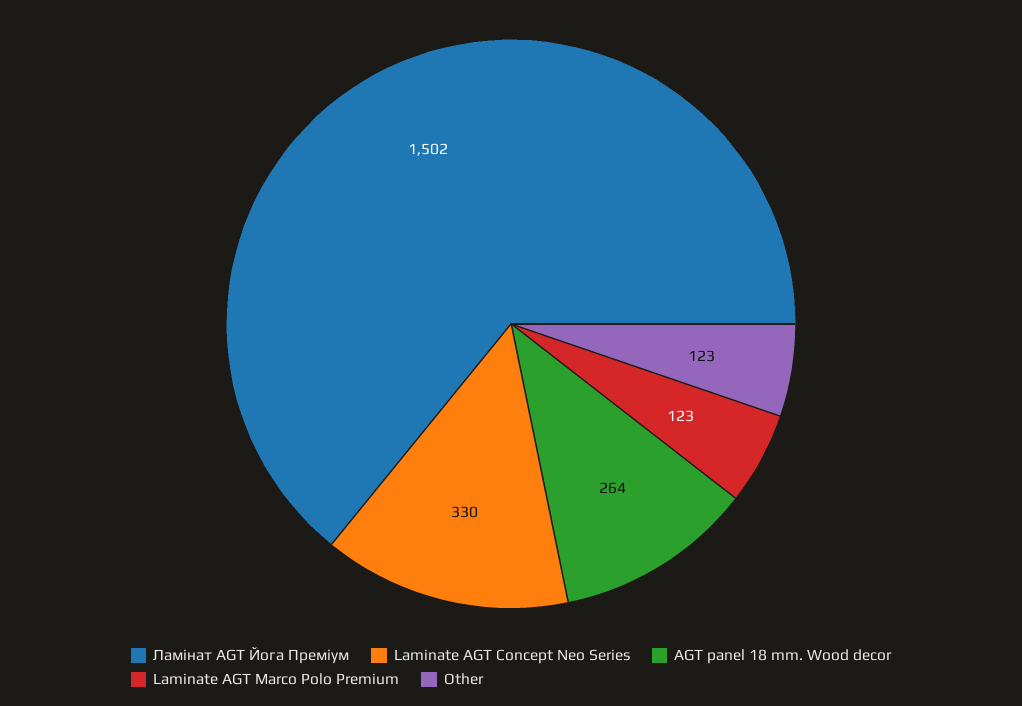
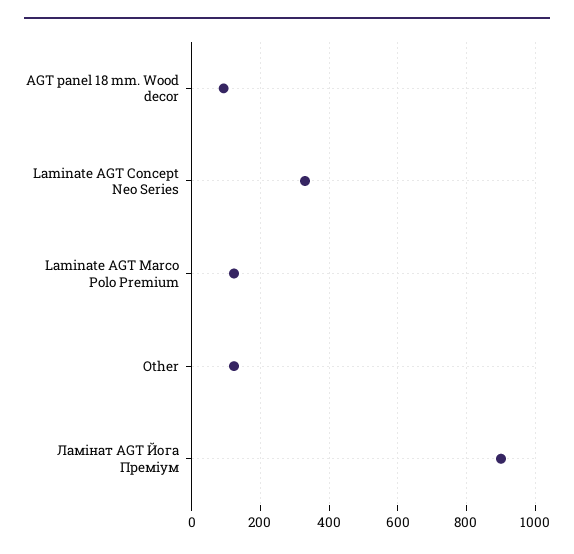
  {
-   "Ламінат AGT Йога Преміум": 1502,
+   "Ламінат AGT Йога Преміум": 900,
    "Laminate AGT Concept Neo Series": 330,
-   "AGT panel 18 mm. Wood decor": 264,
+   "AGT panel 18 mm. Wood decor": 100,
    "Laminate AGT Marco Polo Premium": 123,
    "Other": 123
  }

